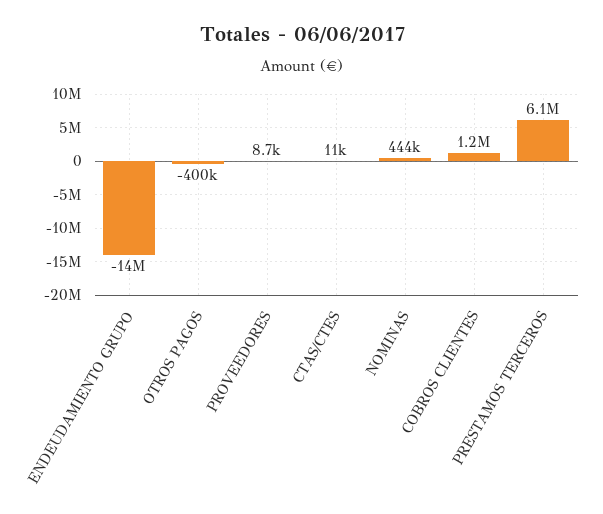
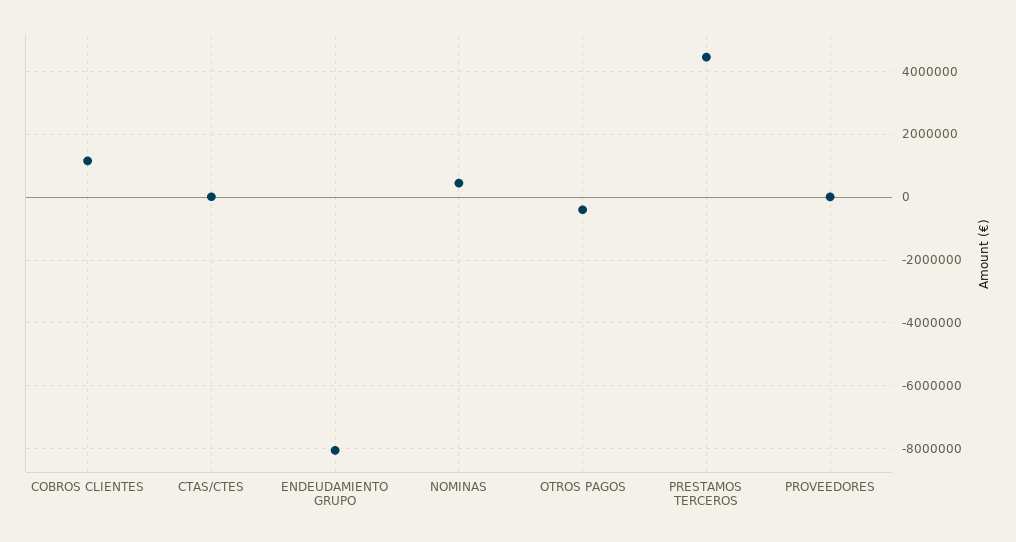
  {
-   "ENDEUDAMIENTO GRUPO": -14000000,
+   "ENDEUDAMIENTO GRUPO": -8000000,
    "OTROS PAGOS": -400000,
    "PROVEEDORES": 8700,
    "CTAS/CTES": 11000,
    "NOMINAS": 444000,
    "COBROS CLIENTES": 1200000,
-   "PRESTAMOS TERCEROS": 6100000
+   "PRESTAMOS TERCEROS": 4400000
  }

